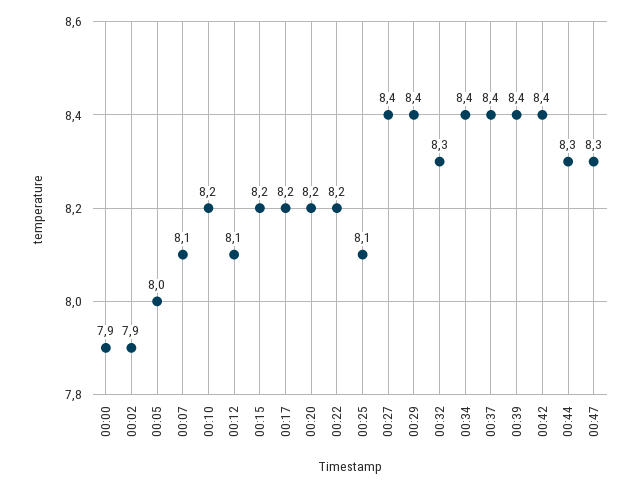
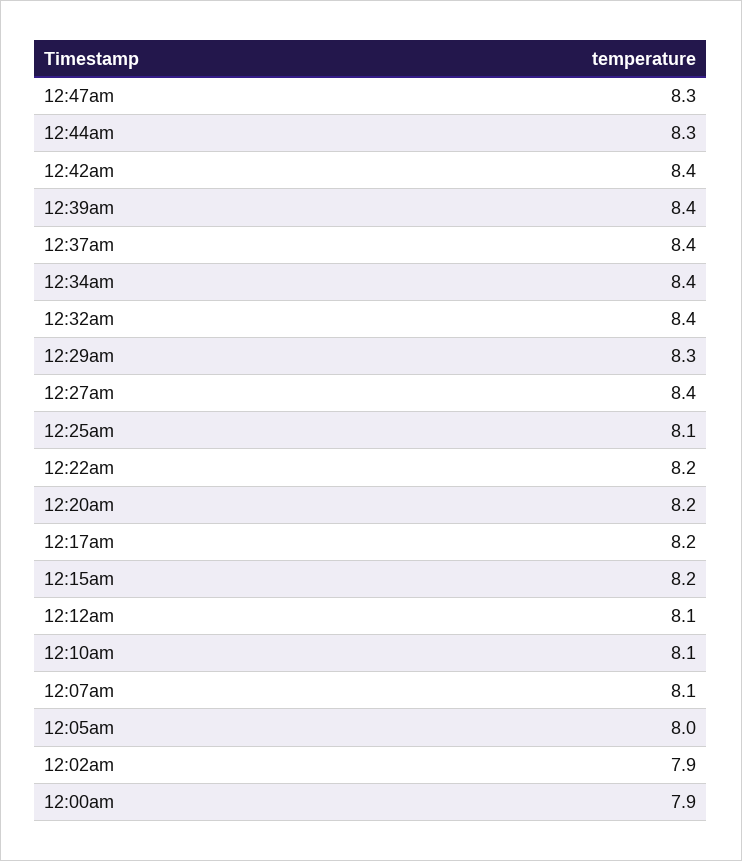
  {
    "00:00": 7.9,
    "00:02": 7.9,
    "00:05": 8,
    "00:07": 8.1,
-   "00:10": 8.2,
+   "00:10": 8.1,
    "00:12": 8.1,
    "00:15": 8.2,
    "00:17": 8.2,
    "00:20": 8.2,
    "00:22": 8.2,
    "00:25": 8.1,
    "00:27": 8.4,
-   "00:29": 8.4,
+   "00:29": 8.3,
-   "00:32": 8.3,
+   "00:32": 8.4,
    "00:34": 8.4,
    "00:37": 8.4,
    "00:39": 8.4,
    "00:42": 8.4,
    "00:44": 8.3,
    "00:47": 8.3
  }

